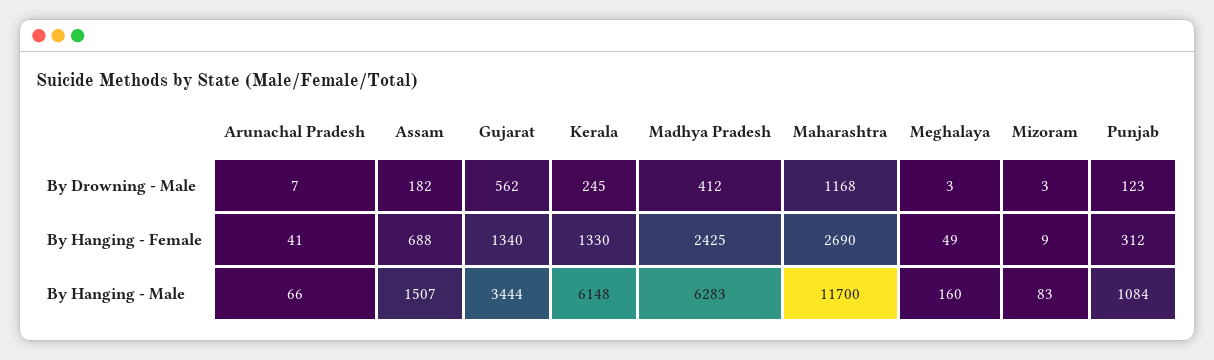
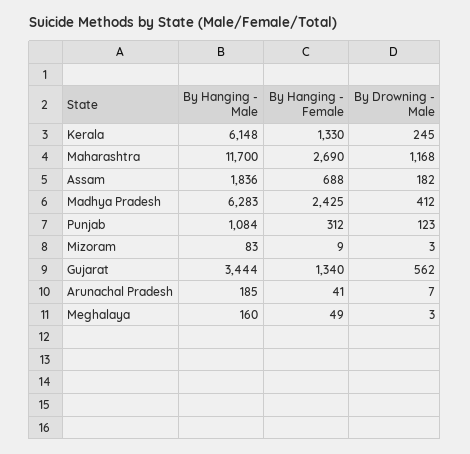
  {
    "Arunachal Pradesh": {
      "By Drowning - Male": 7,
      "By Hanging - Female": 41,
-     "By Hanging - Male": 66
+     "By Hanging - Male": 185
    },
    "Assam": {
      "By Drowning - Male": 182,
      "By Hanging - Female": 688,
-     "By Hanging - Male": 1507
+     "By Hanging - Male": 1836
    },
    "Gujarat": {
      "By Drowning - Male": 562,
      "By Hanging - Female": 1340,
      "By Hanging - Male": 3444
    },
    "Kerala": {
      "By Drowning - Male": 245,
      "By Hanging - Female": 1330,
      "By Hanging - Male": 6148
    },
    "Madhya Pradesh": {
      "By Drowning - Male": 412,
      "By Hanging - Female": 2425,
      "By Hanging - Male": 6283
    },
    "Maharashtra": {
      "By Drowning - Male": 1168,
      "By Hanging - Female": 2690,
      "By Hanging - Male": 11700
    },
    "Meghalaya": {
      "By Drowning - Male": 3,
      "By Hanging - Female": 49,
      "By Hanging - Male": 160
    },
    "Mizoram": {
      "By Drowning - Male": 3,
      "By Hanging - Female": 9,
      "By Hanging - Male": 83
    },
    "Punjab": {
      "By Drowning - Male": 123,
      "By Hanging - Female": 312,
      "By Hanging - Male": 1084
    }
  }

